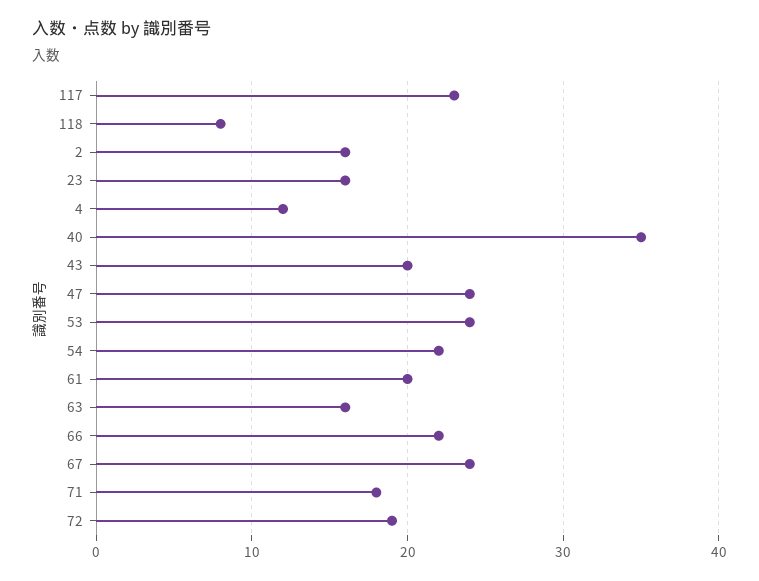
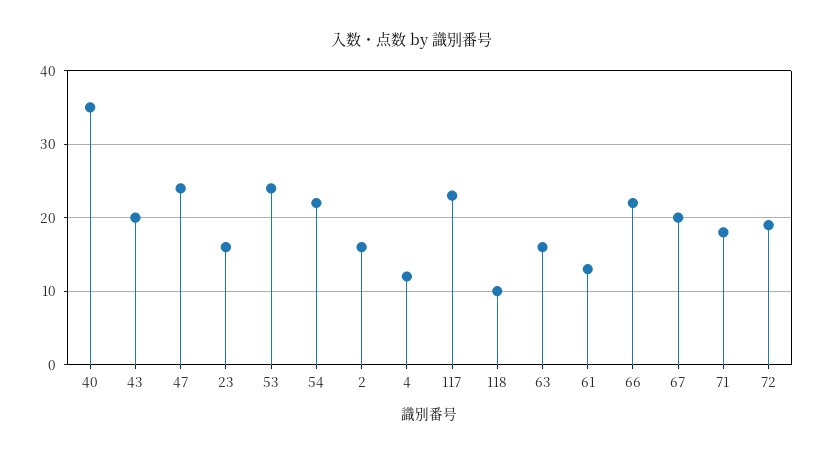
  {
    "117": 23,
-   "118": 8,
+   "118": 10,
    "2": 16,
    "23": 16,
    "4": 12,
    "40": 35,
    "43": 20,
    "47": 24,
    "53": 24,
    "54": 22,
-   "61": 20,
+   "61": 13,
    "63": 16,
    "66": 22,
-   "67": 24,
+   "67": 20,
    "71": 18,
    "72": 19
  }

